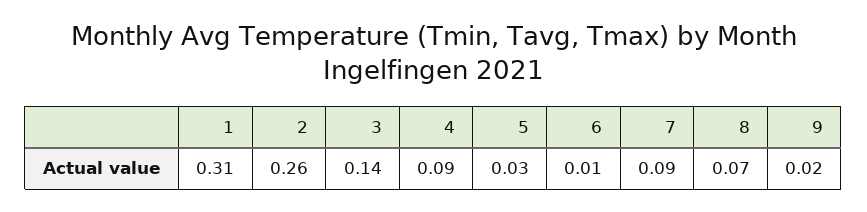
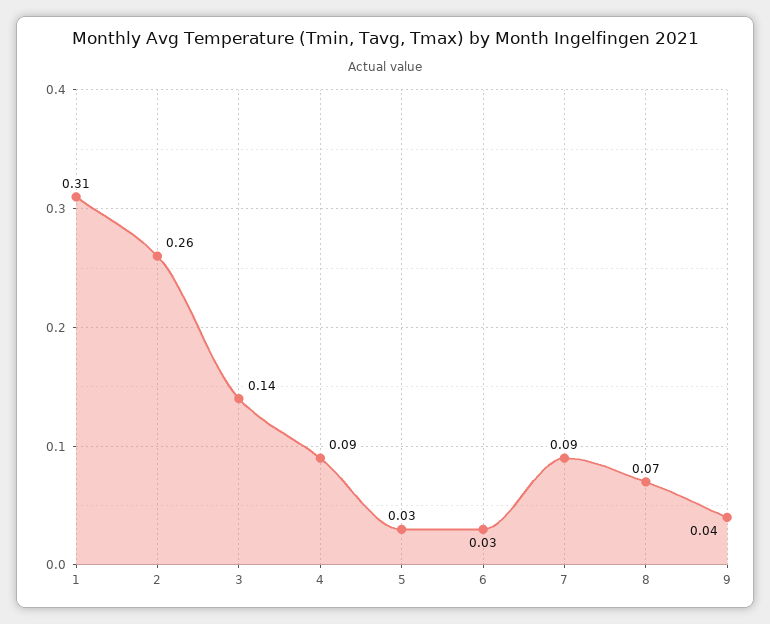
  {
    "1": 0.31,
    "2": 0.26,
    "3": 0.14,
    "4": 0.09,
    "5": 0.03,
-   "6": 0.01,
+   "6": 0.03,
    "7": 0.09,
    "8": 0.07,
-   "9": 0.02
+   "9": 0.04
  }

